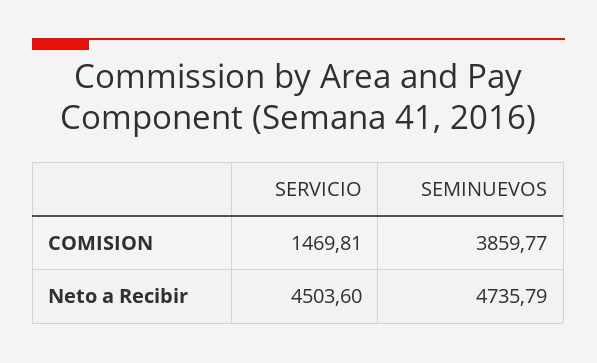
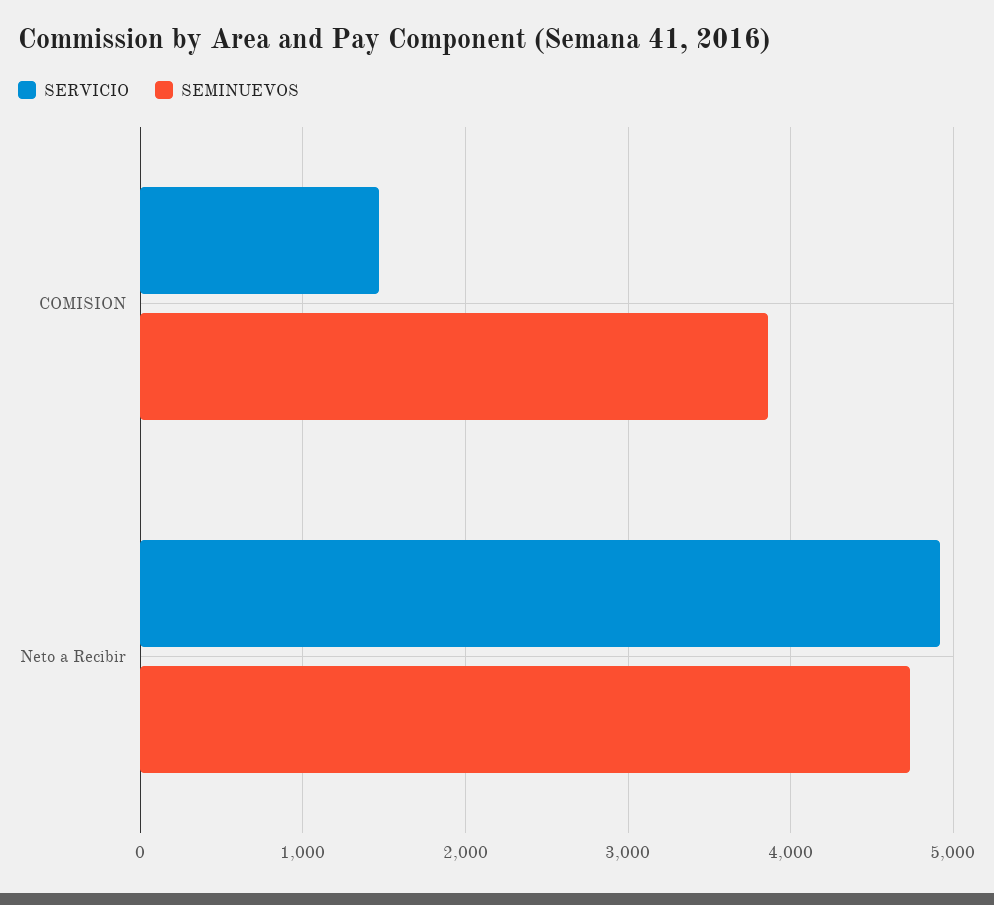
  {
    "SERVICIO": {
      "COMISION": 1469.81,
-     "Neto a Recibir": 4503.6
+     "Neto a Recibir": 4900
    },
    "SEMINUEVOS": {
      "COMISION": 3859.77,
      "Neto a Recibir": 4735.79
    }
  }

